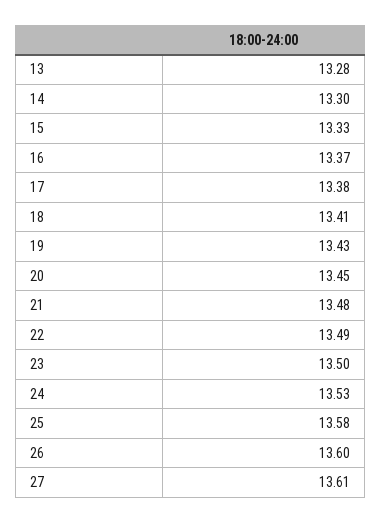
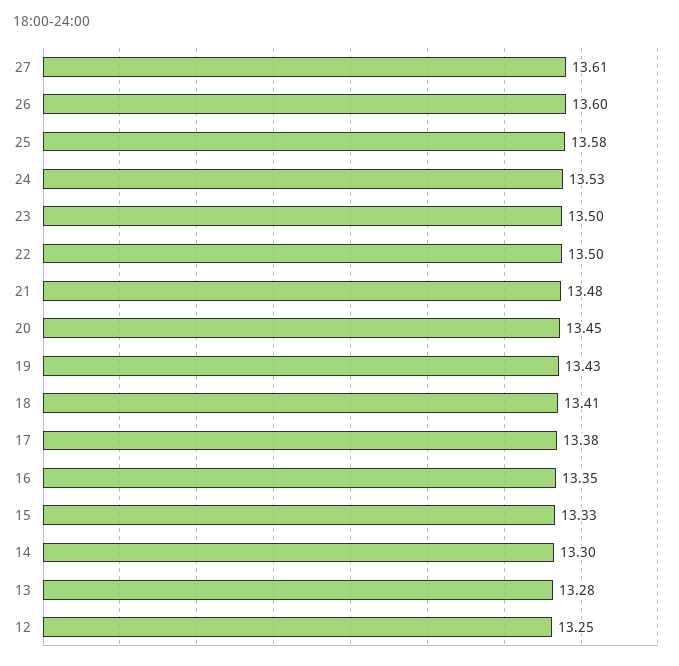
  {
    "13": 13.28,
    "14": 13.3,
    "15": 13.33,
-   "16": 13.37,
+   "16": 13.35,
    "17": 13.38,
    "18": 13.41,
    "19": 13.43,
    "20": 13.45,
    "21": 13.48,
-   "22": 13.49,
+   "22": 13.5,
    "23": 13.5,
    "24": 13.53,
    "25": 13.58,
    "26": 13.6,
-   "27": 13.61
+   "27": 13.61,
+   "12": 13.25
  }

